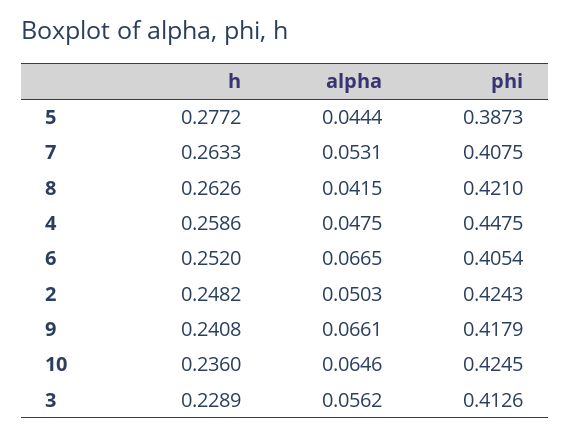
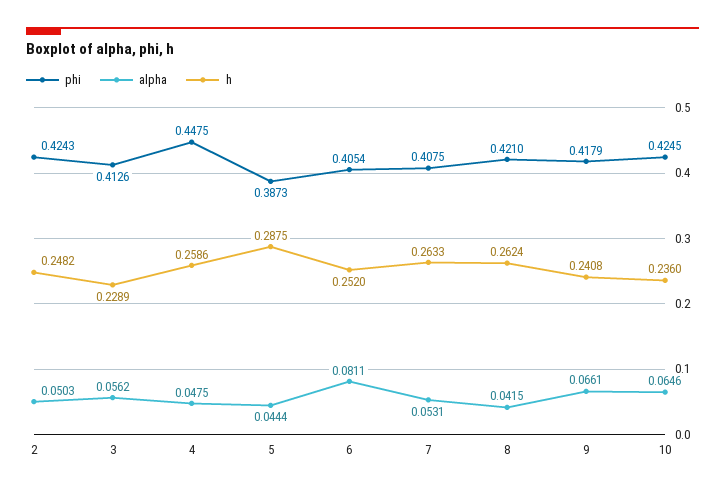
  {
    "h": {
-     "5": 0.2772,
+     "5": 0.2875,
      "7": 0.2633,
-     "8": 0.2626,
+     "8": 0.2624,
      "4": 0.2586,
      "6": 0.252,
      "2": 0.2482,
      "9": 0.2408,
      "10": 0.236,
      "3": 0.2289
    },
    "alpha": {
      "5": 0.0444,
      "7": 0.0531,
      "8": 0.0415,
      "4": 0.0475,
-     "6": 0.0665,
+     "6": 0.0811,
      "2": 0.0503,
      "9": 0.0661,
      "10": 0.0646,
      "3": 0.0562
    },
    "phi": {
      "5": 0.3873,
      "7": 0.4075,
      "8": 0.421,
      "4": 0.4475,
      "6": 0.4054,
      "2": 0.4243,
      "9": 0.4179,
      "10": 0.4245,
      "3": 0.4126
    }
  }

